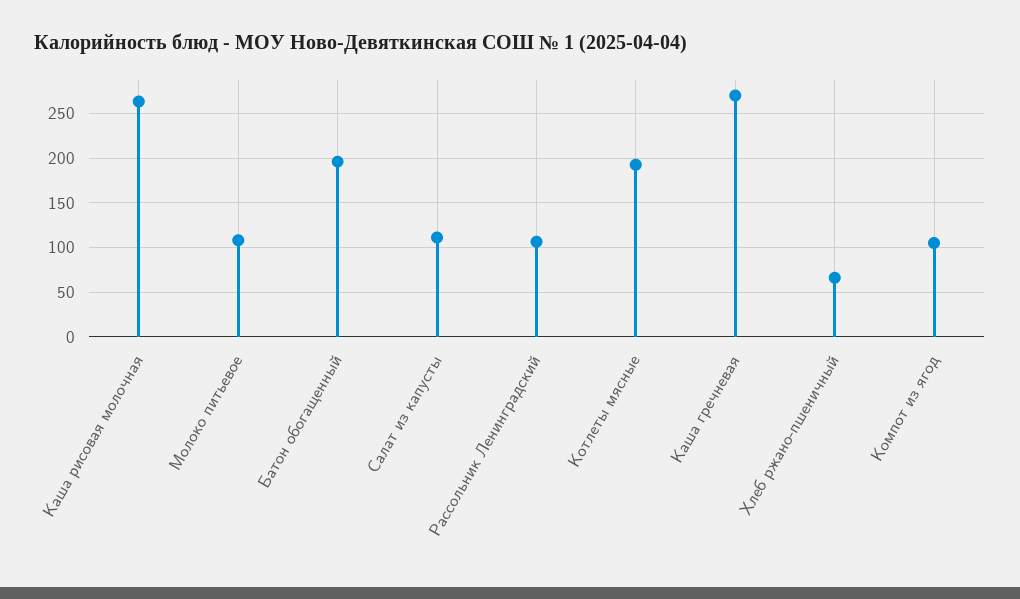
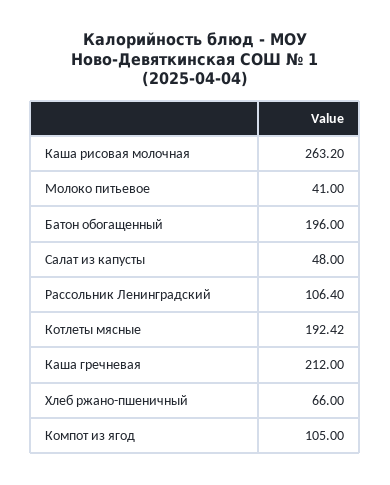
  {
    "Каша рисовая молочная": 263.2,
-   "Молоко питьевое": 110,
+   "Молоко питьевое": 41,
    "Батон обогащенный": 196,
-   "Салат из капусты": 110,
+   "Салат из капусты": 48,
    "Рассольник Ленинградский": 106.4,
    "Котлеты мясные": 192.42,
-   "Каша гречневая": 270,
+   "Каша гречневая": 212,
    "Хлеб ржано-пшеничный": 66,
    "Компот из ягод": 105
  }

